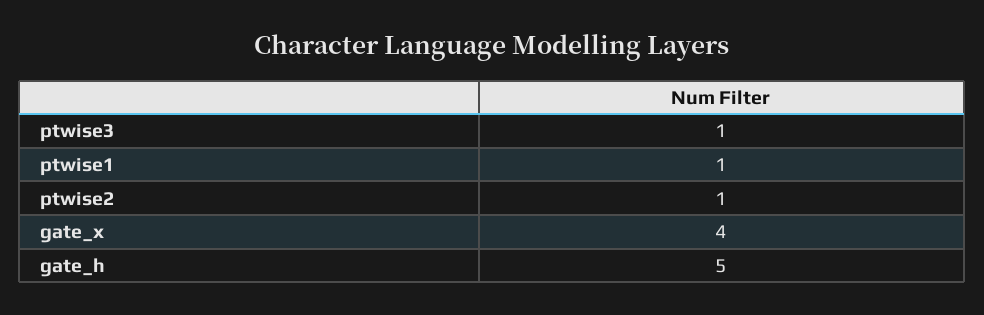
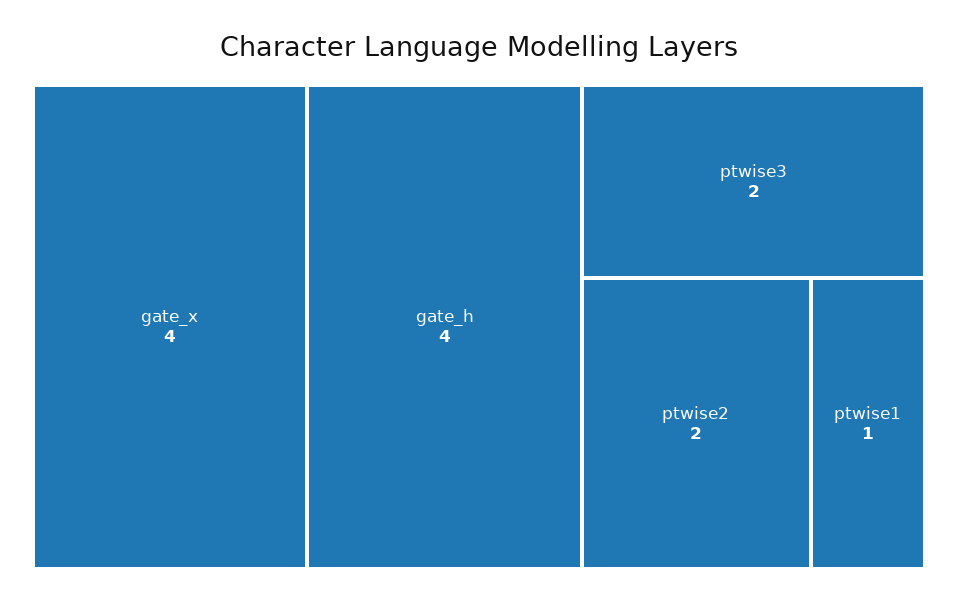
  {
-   "ptwise3": 1,
+   "ptwise3": 2,
    "ptwise1": 1,
-   "ptwise2": 1,
+   "ptwise2": 2,
    "gate_x": 4,
-   "gate_h": 5
+   "gate_h": 4
  }

